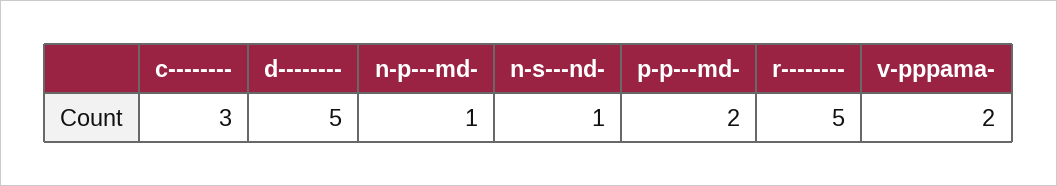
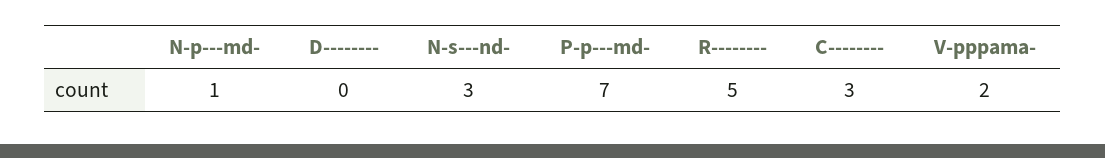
  {
    "c--------": 3,
-   "d--------": 5,
+   "d--------": 0,
    "n-p---md-": 1,
-   "n-s---nd-": 1,
+   "n-s---nd-": 3,
-   "p-p---md-": 2,
+   "p-p---md-": 7,
    "r--------": 5,
    "v-pppama-": 2
  }

